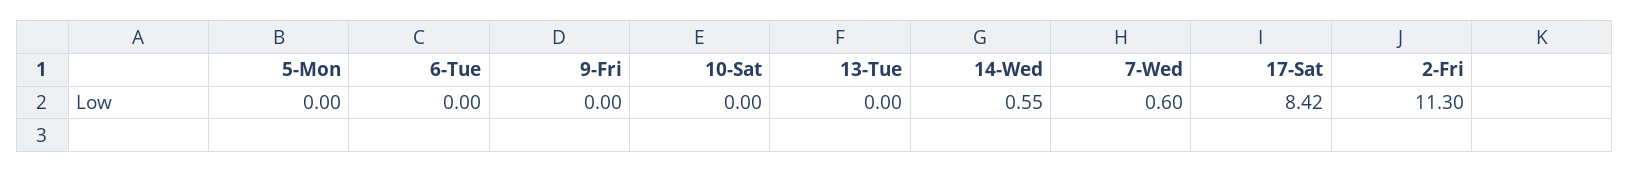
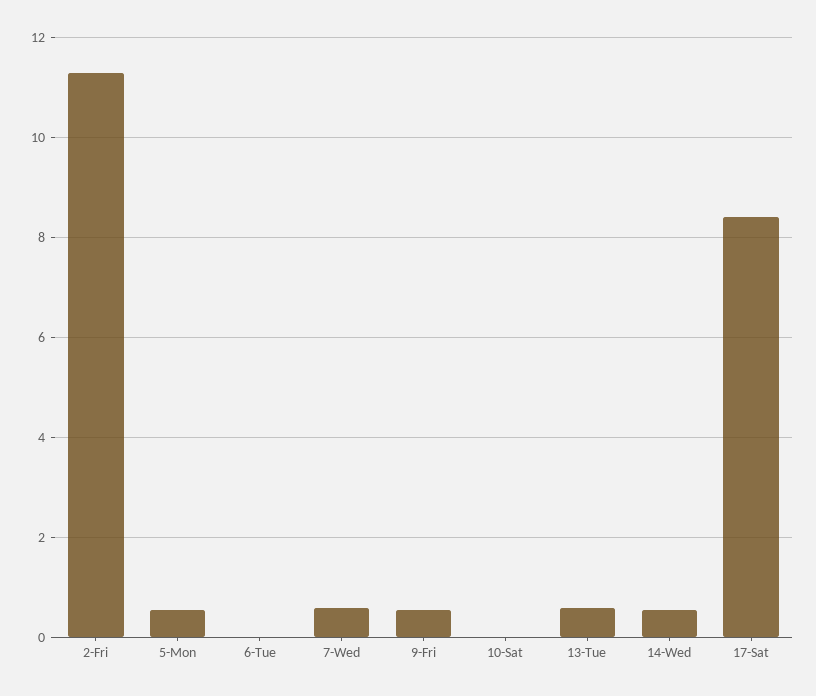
  {
-   "5-Mon": 0,
+   "5-Mon": 0.6,
    "6-Tue": 0,
-   "9-Fri": 0,
+   "9-Fri": 0.6,
    "10-Sat": 0,
-   "13-Tue": 0,
+   "13-Tue": 0.6,
    "14-Wed": 0.55,
    "7-Wed": 0.6,
    "17-Sat": 8.42,
    "2-Fri": 11.3
  }

